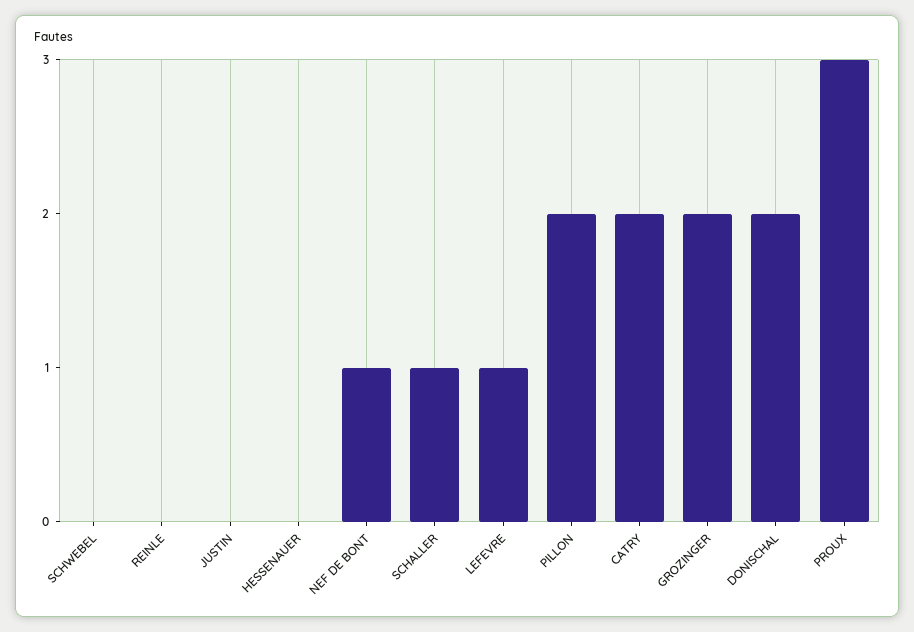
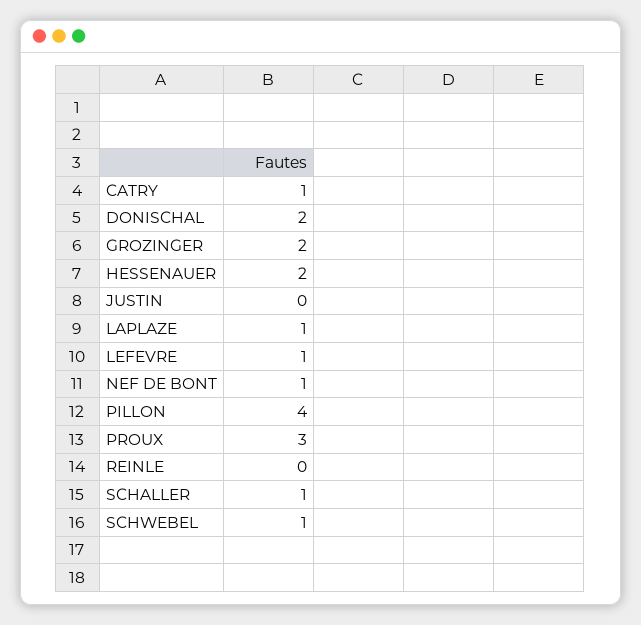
  {
-   "SCHWEBEL": 0,
+   "SCHWEBEL": 1,
    "REINLE": 0,
    "JUSTIN": 0,
-   "HESSENAUER": 0,
+   "HESSENAUER": 2,
    "NEF DE BONT": 1,
    "SCHALLER": 1,
    "LEFEVRE": 1,
-   "PILLON": 2,
+   "PILLON": 4,
-   "CATRY": 2,
+   "CATRY": 1,
    "GROZINGER": 2,
    "DONISCHAL": 2,
-   "PROUX": 3
+   "PROUX": 3,
+   "LAPLAZE": 1
  }

